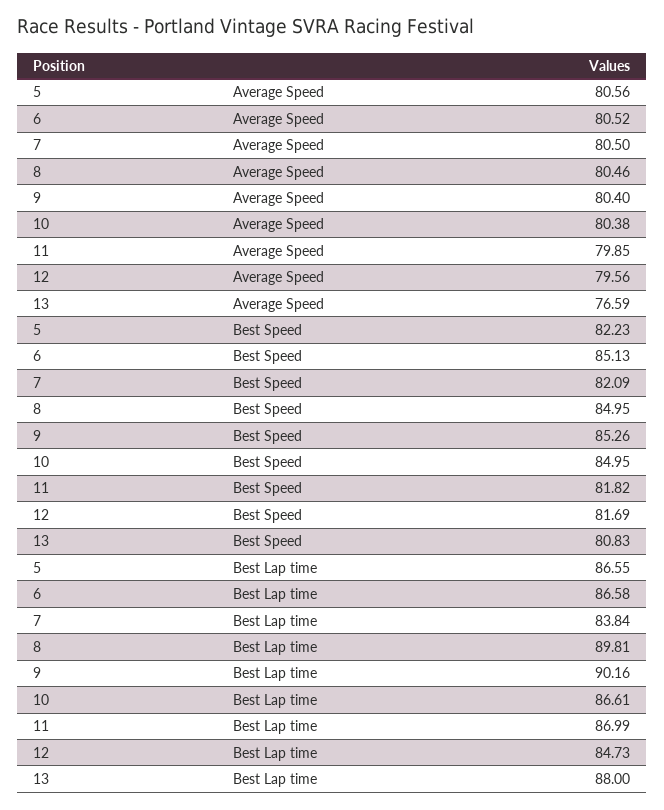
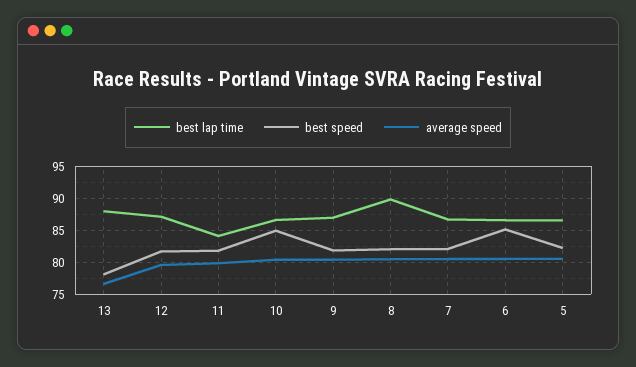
  {
    "Average Speed": {
      "5": 80.56,
      "6": 80.52,
      "7": 80.5,
      "8": 80.46,
      "9": 80.4,
      "10": 80.38,
      "11": 79.85,
      "12": 79.56,
      "13": 76.59
    },
    "Best Speed": {
      "5": 82.23,
      "6": 85.13,
      "7": 82.09,
-     "8": 84.95,
+     "8": 82,
-     "9": 85.26,
+     "9": 82,
      "10": 84.95,
      "11": 81.82,
      "12": 81.69,
-     "13": 80.83
+     "13": 78
    },
    "Best Lap time": {
      "5": 86.55,
      "6": 86.58,
-     "7": 83.84,
+     "7": 87,
      "8": 89.81,
-     "9": 90.16,
+     "9": 87,
      "10": 86.61,
-     "11": 86.99,
+     "11": 84,
-     "12": 84.73,
+     "12": 87,
      "13": 88
    }
  }

